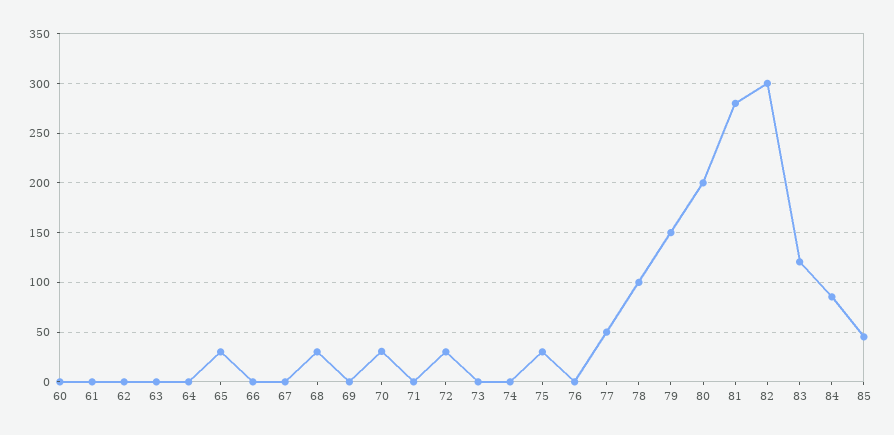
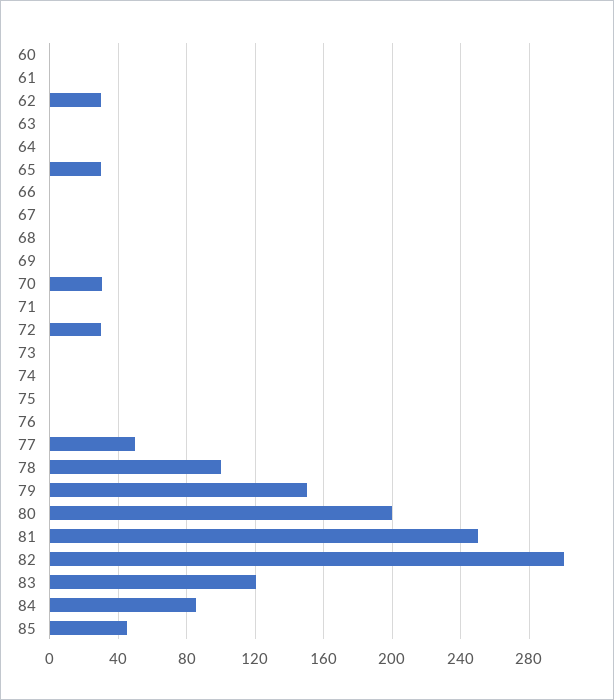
  {
    "60": 0,
    "61": 0,
-   "62": 0,
+   "62": 30,
    "63": 0,
    "64": 0,
    "65": 30,
    "66": 0,
    "67": 0,
-   "68": 30,
+   "68": 0,
    "69": 0,
    "70": 30,
    "71": 0,
    "72": 30,
    "73": 0,
    "74": 0,
-   "75": 30,
+   "75": 0,
    "76": 0,
    "77": 50,
    "78": 100,
    "79": 150,
    "80": 200,
-   "81": 280,
+   "81": 250,
    "82": 300,
    "83": 120,
    "84": 85,
    "85": 45
  }

